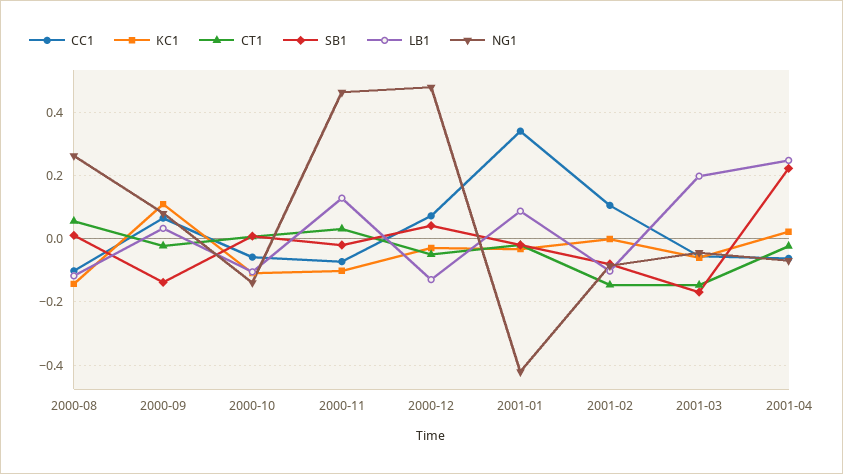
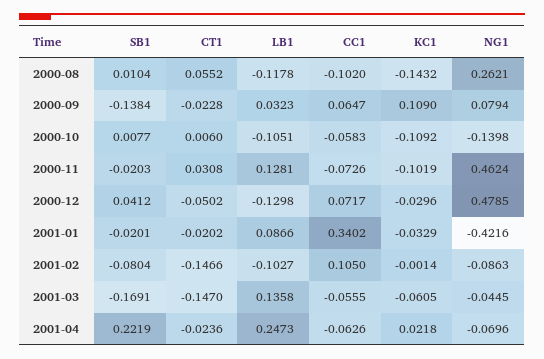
  {
    "CC1": {
      "2000-08": -0.102,
      "2000-09": 0.0647,
      "2000-10": -0.0583,
      "2000-11": -0.0726,
      "2000-12": 0.0717,
      "2001-01": 0.3402,
      "2001-02": 0.105,
      "2001-03": -0.0555,
      "2001-04": -0.0626
    },
    "KC1": {
      "2000-08": -0.1432,
      "2000-09": 0.109,
      "2000-10": -0.1092,
      "2000-11": -0.1019,
      "2000-12": -0.0296,
      "2001-01": -0.0329,
      "2001-02": -0.0014,
      "2001-03": -0.0605,
      "2001-04": 0.0218
    },
    "CT1": {
      "2000-08": 0.0552,
      "2000-09": -0.0228,
      "2000-10": 0.006,
      "2000-11": 0.0308,
      "2000-12": -0.0502,
      "2001-01": -0.0202,
      "2001-02": -0.1466,
      "2001-03": -0.147,
      "2001-04": -0.0236
    },
    "SB1": {
      "2000-08": 0.0104,
      "2000-09": -0.1384,
      "2000-10": 0.0077,
      "2000-11": -0.0203,
      "2000-12": 0.0412,
      "2001-01": -0.0201,
      "2001-02": -0.0804,
      "2001-03": -0.1691,
      "2001-04": 0.2219
    },
    "LB1": {
      "2000-08": -0.1178,
      "2000-09": 0.0323,
      "2000-10": -0.1051,
      "2000-11": 0.1281,
      "2000-12": -0.1298,
      "2001-01": 0.0866,
      "2001-02": -0.1027,
-     "2001-03": 0.2,
+     "2001-03": 0.1358,
      "2001-04": 0.2473
    },
    "NG1": {
      "2000-08": 0.2621,
      "2000-09": 0.0794,
      "2000-10": -0.1398,
      "2000-11": 0.4624,
      "2000-12": 0.4785,
      "2001-01": -0.4216,
      "2001-02": -0.0863,
      "2001-03": -0.0445,
      "2001-04": -0.0696
    }
  }

